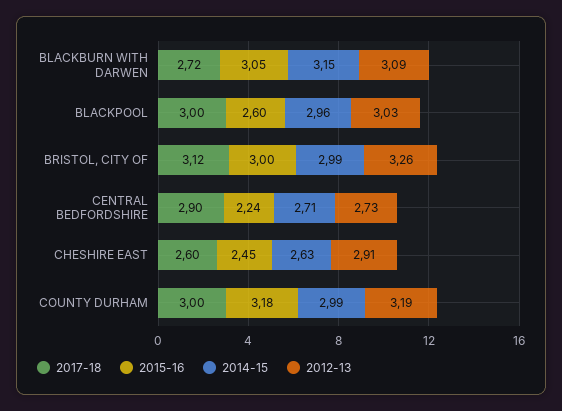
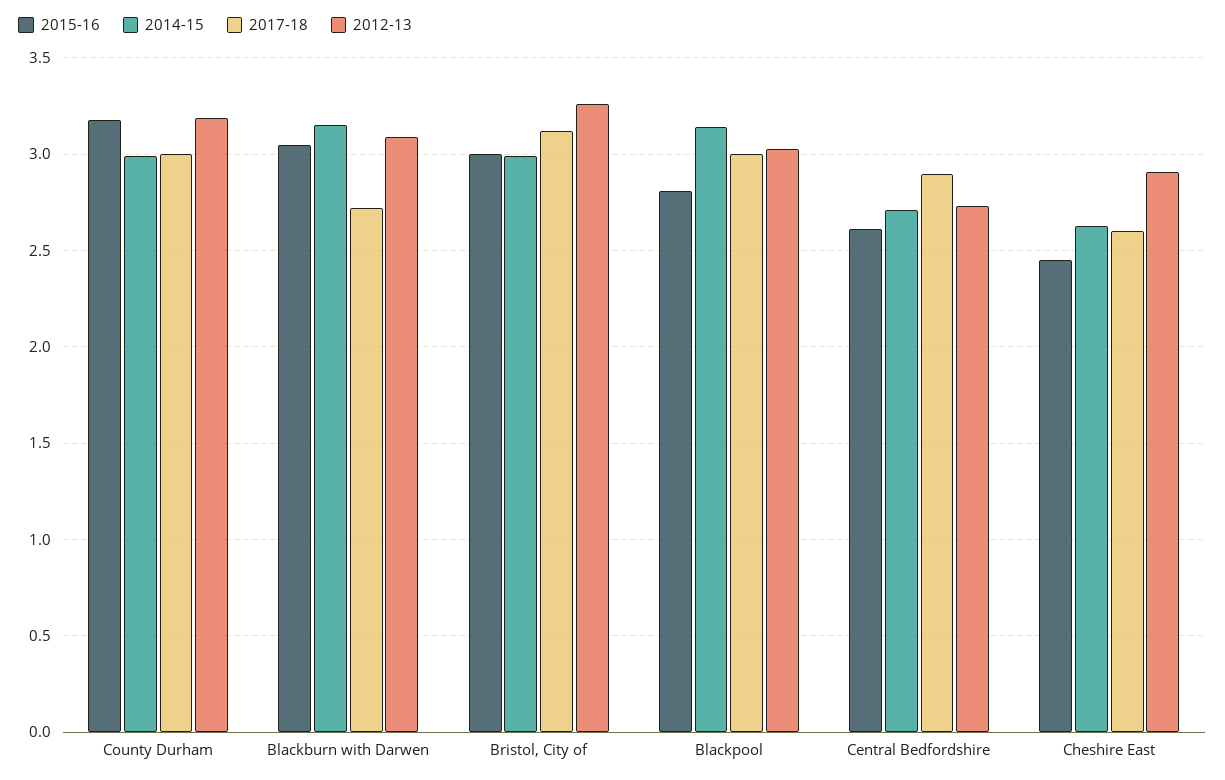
  {
    "2017-18": {
      "BLACKBURN WITH DARWEN": 2.72,
      "BLACKPOOL": 3,
      "BRISTOL, CITY OF": 3.12,
      "CENTRAL BEDFORDSHIRE": 2.9,
      "CHESHIRE EAST": 2.6,
      "COUNTY DURHAM": 3
    },
    "2015-16": {
      "BLACKBURN WITH DARWEN": 3.05,
-     "BLACKPOOL": 2.6,
+     "BLACKPOOL": 2.8,
      "BRISTOL, CITY OF": 3,
-     "CENTRAL BEDFORDSHIRE": 2.24,
+     "CENTRAL BEDFORDSHIRE": 2.6,
      "CHESHIRE EAST": 2.45,
      "COUNTY DURHAM": 3.18
    },
    "2014-15": {
      "BLACKBURN WITH DARWEN": 3.15,
-     "BLACKPOOL": 2.96,
+     "BLACKPOOL": 3.15,
      "BRISTOL, CITY OF": 2.99,
      "CENTRAL BEDFORDSHIRE": 2.71,
      "CHESHIRE EAST": 2.63,
      "COUNTY DURHAM": 2.99
    },
    "2012-13": {
      "BLACKBURN WITH DARWEN": 3.09,
      "BLACKPOOL": 3.03,
      "BRISTOL, CITY OF": 3.26,
      "CENTRAL BEDFORDSHIRE": 2.73,
      "CHESHIRE EAST": 2.91,
      "COUNTY DURHAM": 3.19
    }
  }

